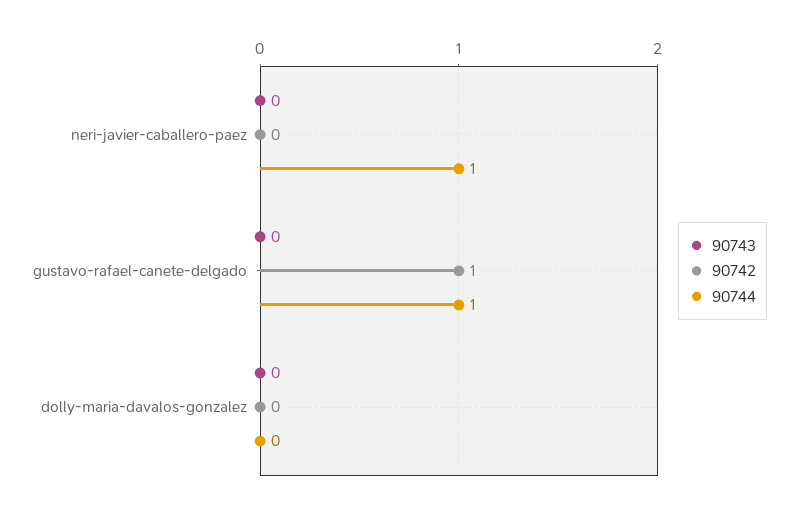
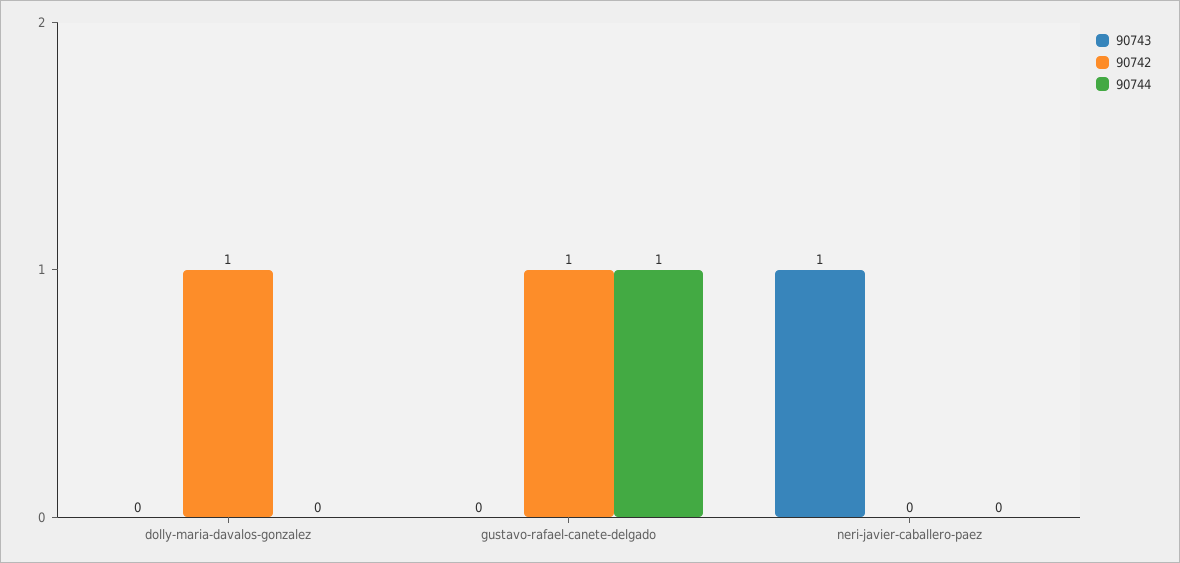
  {
    "90743": {
-     "neri-javier-caballero-paez": 0,
+     "neri-javier-caballero-paez": 1,
      "gustavo-rafael-canete-delgado": 0,
      "dolly-maria-davalos-gonzalez": 0
    },
    "90742": {
      "neri-javier-caballero-paez": 0,
      "gustavo-rafael-canete-delgado": 1,
-     "dolly-maria-davalos-gonzalez": 0
+     "dolly-maria-davalos-gonzalez": 1
    },
    "90744": {
-     "neri-javier-caballero-paez": 1,
+     "neri-javier-caballero-paez": 0,
      "gustavo-rafael-canete-delgado": 1,
      "dolly-maria-davalos-gonzalez": 0
    }
  }

